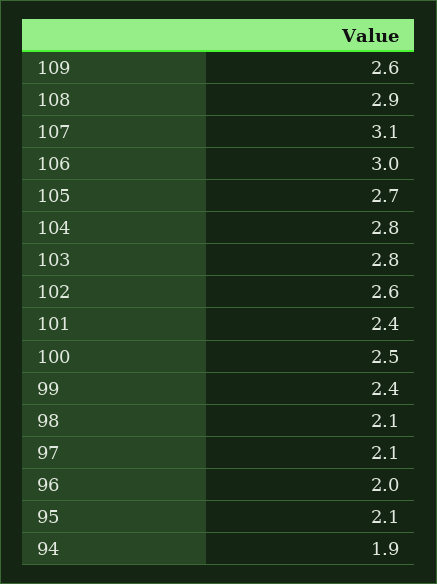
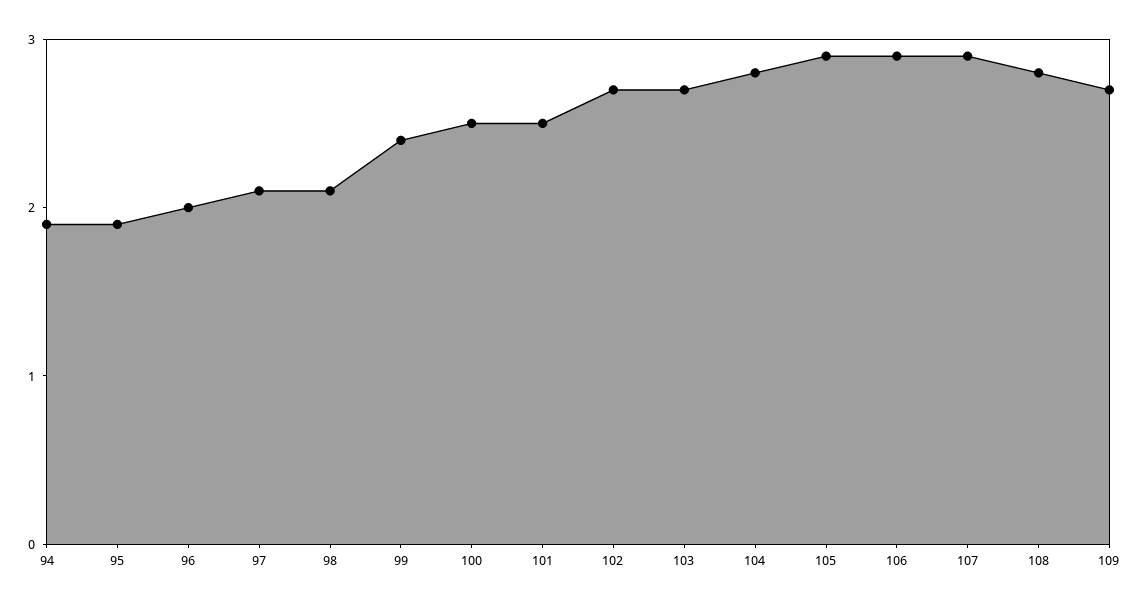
  {
-   "109": 2.6,
+   "109": 2.7,
-   "108": 2.9,
+   "108": 2.8,
-   "107": 3.1,
+   "107": 2.9,
-   "106": 3,
+   "106": 2.9,
-   "105": 2.7,
+   "105": 2.9,
    "104": 2.8,
-   "103": 2.8,
+   "103": 2.7,
-   "102": 2.6,
+   "102": 2.7,
-   "101": 2.4,
+   "101": 2.5,
    "100": 2.5,
    "99": 2.4,
    "98": 2.1,
    "97": 2.1,
    "96": 2,
-   "95": 2.1,
+   "95": 1.9,
    "94": 1.9
  }

